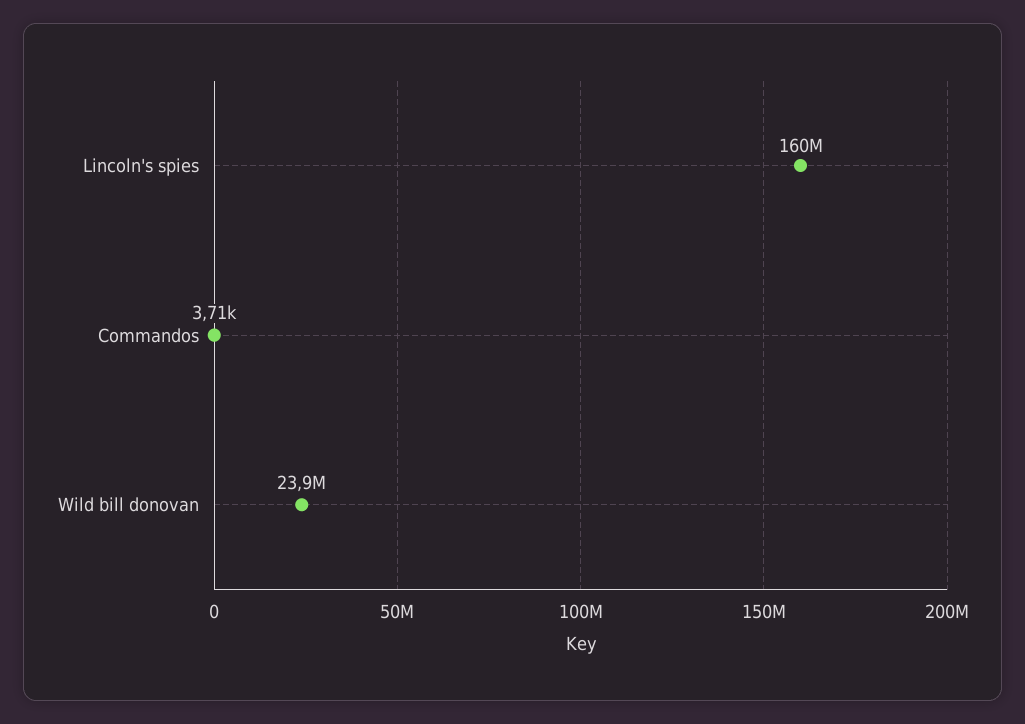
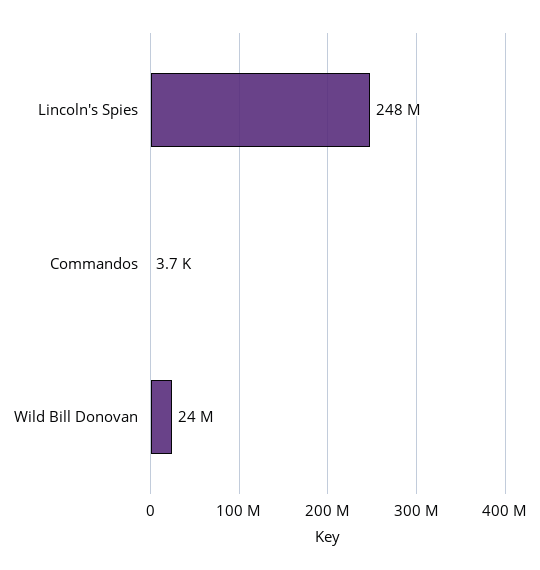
  {
-   "Lincoln's spies": 160000000,
+   "Lincoln's spies": 248000000,
    "Commandos": 3710,
    "Wild bill donovan": 23900000
  }

